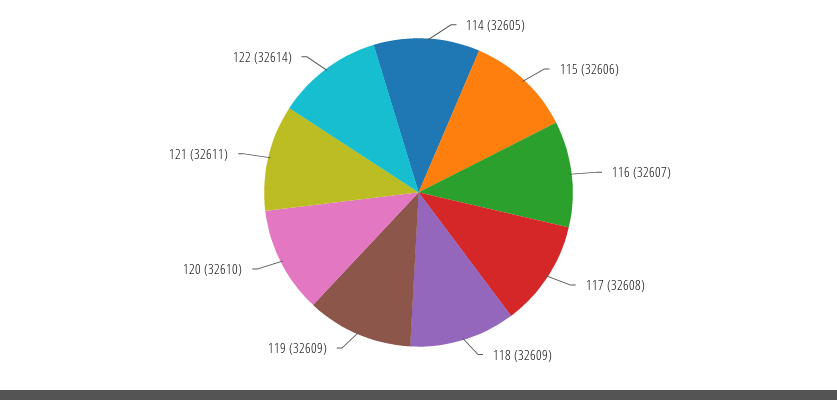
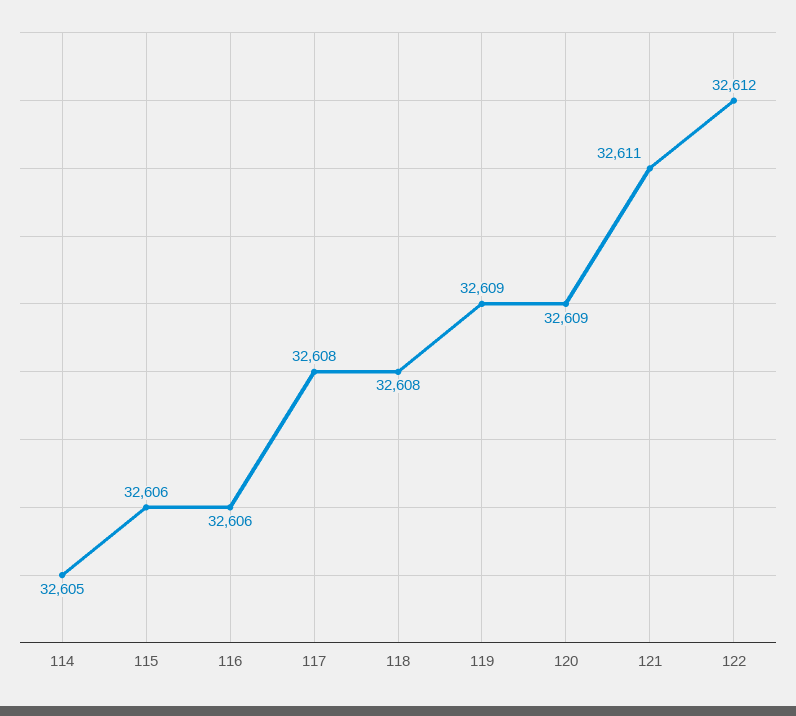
  {
    "114": 32605,
    "115": 32606,
-   "116": 32607,
+   "116": 32606,
    "117": 32608,
-   "118": 32609,
+   "118": 32608,
    "119": 32609,
-   "120": 32610,
+   "120": 32609,
    "121": 32611,
-   "122": 32614
+   "122": 32612
  }

